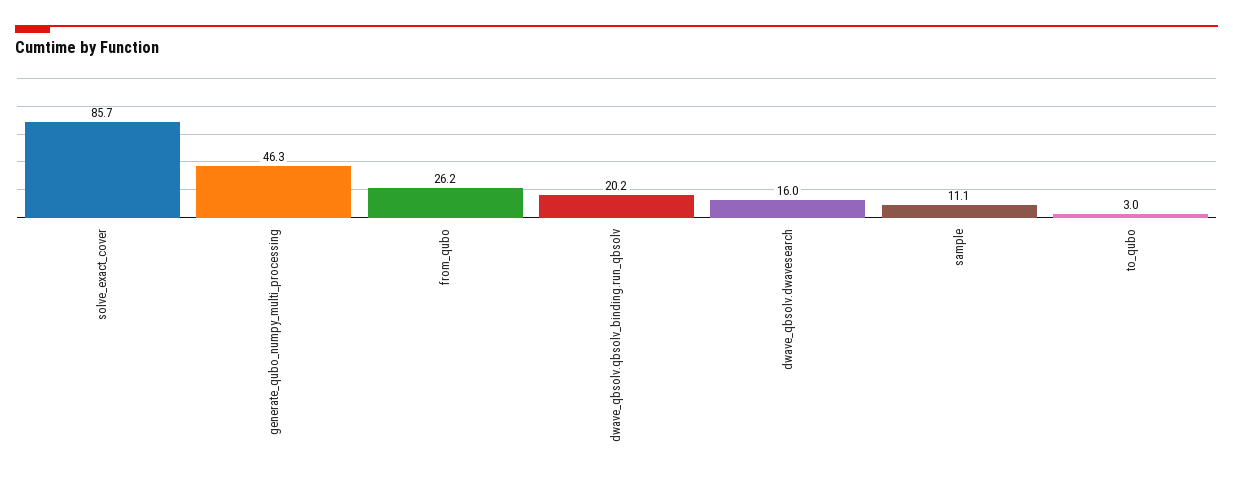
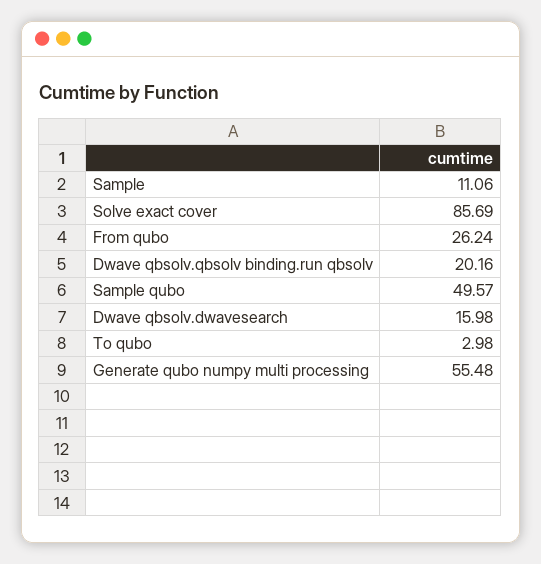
  {
    "solve_exact_cover": 85.69,
-   "generate_qubo_numpy_multi_processing": 46.3,
+   "generate_qubo_numpy_multi_processing": 55.48,
    "from_qubo": 26.24,
    "dwave_qbsolv.qbsolv_binding.run_qbsolv": 20.16,
    "dwave_qbsolv.dwavesearch": 15.98,
    "sample": 11.06,
-   "to_qubo": 2.98
+   "to_qubo": 2.98,
+   "Sample qubo": 49.57
  }

